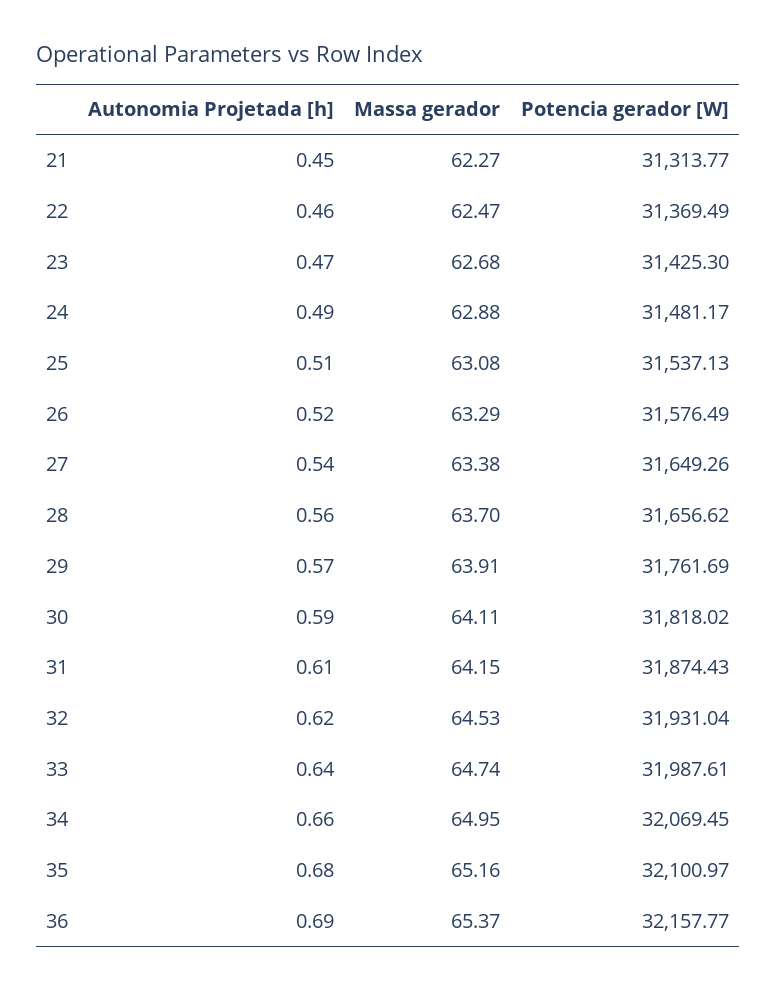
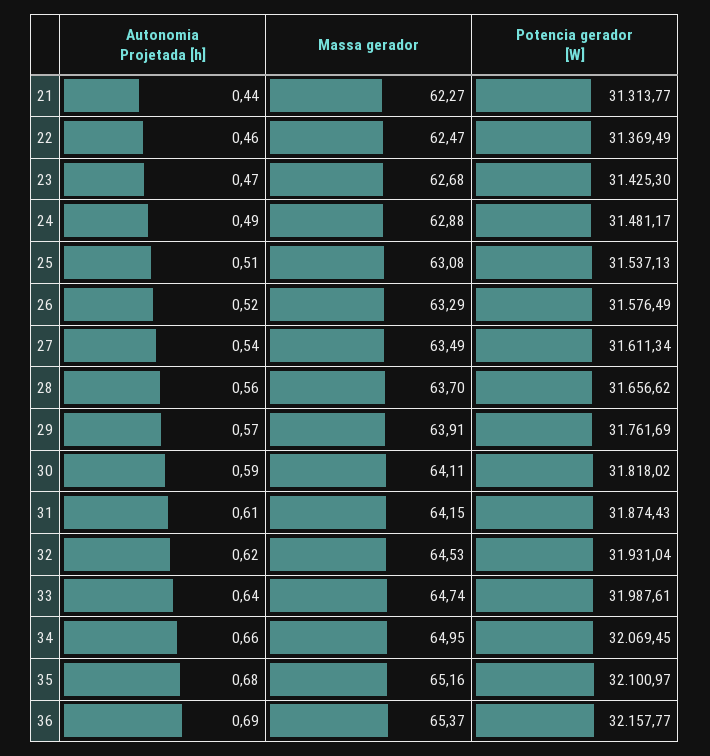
  {
    "Autonomia Projetada [h]": {
-     "21": 0.45,
+     "21": 0.44,
      "22": 0.46,
      "23": 0.47,
      "24": 0.49,
      "25": 0.51,
      "26": 0.52,
      "27": 0.54,
      "28": 0.56,
      "29": 0.57,
      "30": 0.59,
      "31": 0.61,
      "32": 0.62,
      "33": 0.64,
      "34": 0.66,
      "35": 0.68,
      "36": 0.69
    },
    "Massa gerador": {
      "21": 62.27,
      "22": 62.47,
      "23": 62.68,
      "24": 62.88,
      "25": 63.08,
      "26": 63.29,
-     "27": 63.38,
+     "27": 63.49,
      "28": 63.7,
      "29": 63.91,
      "30": 64.11,
      "31": 64.15,
      "32": 64.53,
      "33": 64.74,
      "34": 64.95,
      "35": 65.16,
      "36": 65.37
    },
    "Potencia gerador [W]": {
      "21": 31313.77,
      "22": 31369.49,
      "23": 31425.3,
      "24": 31481.17,
      "25": 31537.13,
      "26": 31576.49,
-     "27": 31649.26,
+     "27": 31611.34,
      "28": 31656.62,
      "29": 31761.69,
      "30": 31818.02,
      "31": 31874.43,
      "32": 31931.04,
      "33": 31987.61,
      "34": 32069.45,
      "35": 32100.97,
      "36": 32157.77
    }
  }

